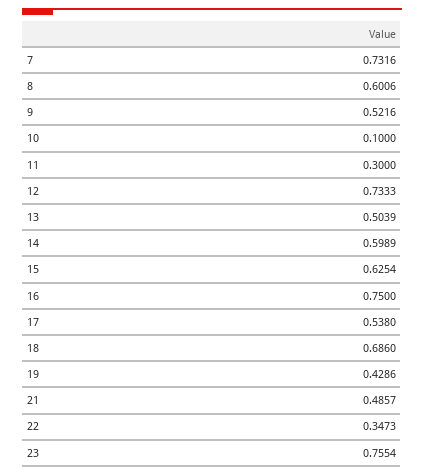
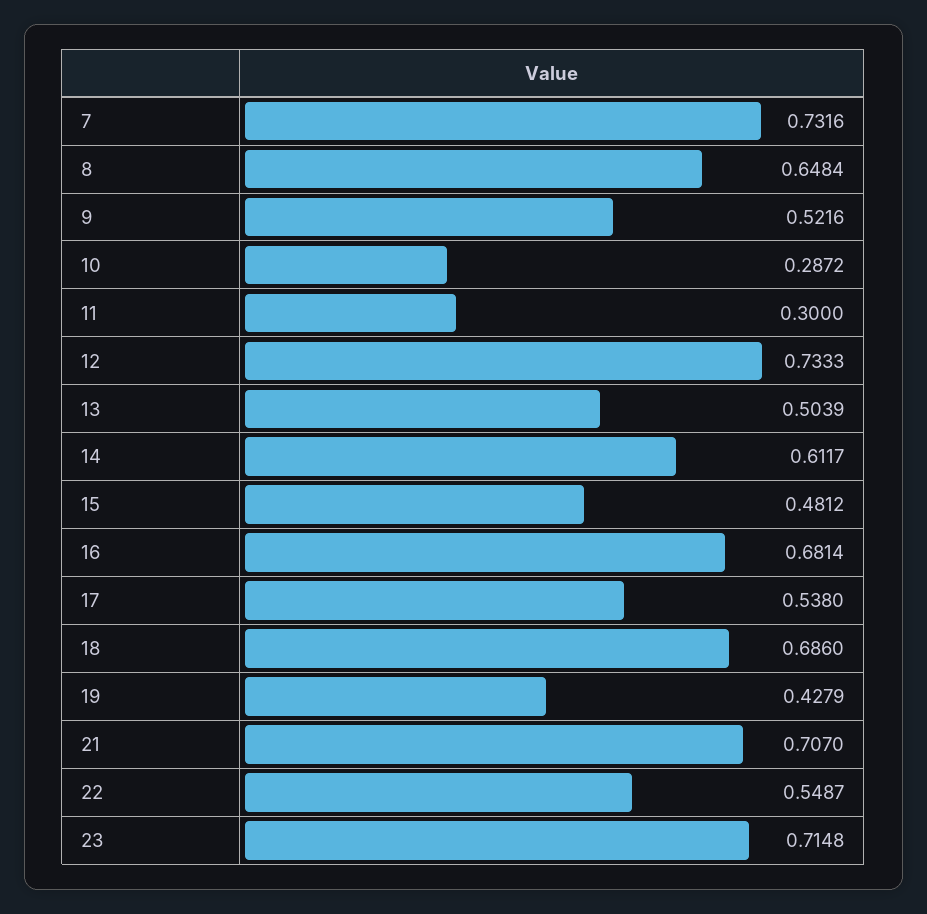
  {
    "7": 0.7316,
-   "8": 0.6006,
+   "8": 0.6484,
    "9": 0.5216,
-   "10": 0.1,
+   "10": 0.2872,
    "11": 0.3,
    "12": 0.7333,
    "13": 0.5039,
-   "14": 0.5989,
+   "14": 0.6117,
-   "15": 0.6254,
+   "15": 0.4812,
-   "16": 0.75,
+   "16": 0.6814,
    "17": 0.538,
    "18": 0.686,
-   "19": 0.4286,
+   "19": 0.4279,
-   "21": 0.4857,
+   "21": 0.707,
-   "22": 0.3473,
+   "22": 0.5487,
-   "23": 0.7554
+   "23": 0.7148
  }

